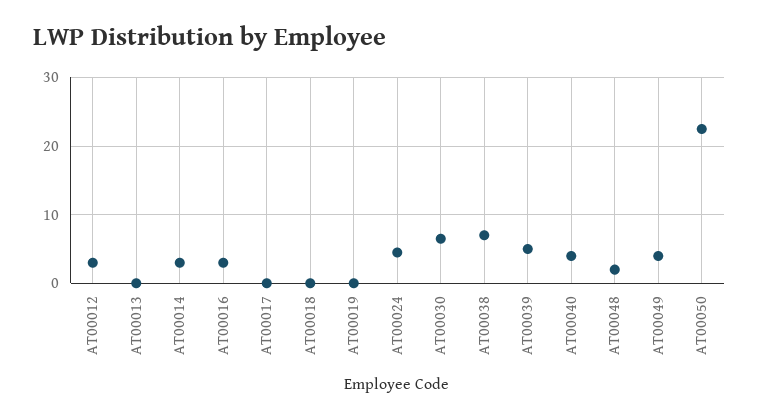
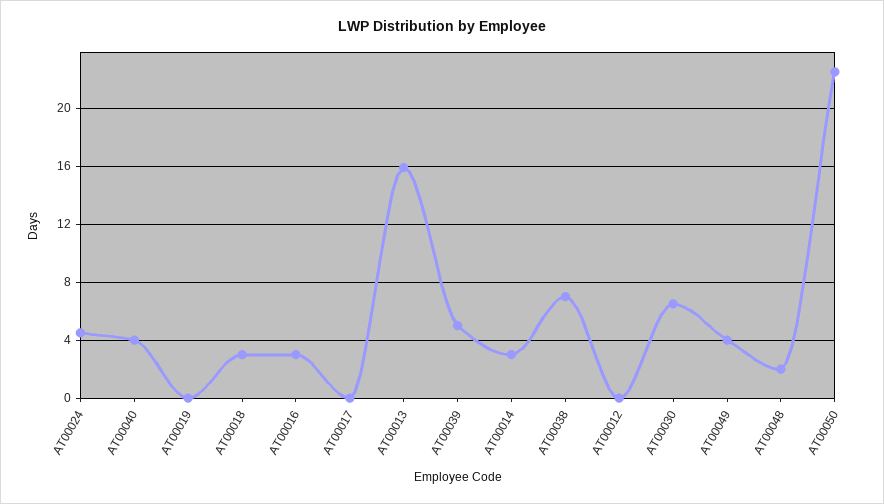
  {
-   "AT00012": 3,
+   "AT00012": 0,
-   "AT00013": 0,
+   "AT00013": 16,
    "AT00014": 3,
    "AT00016": 3,
    "AT00017": 0,
-   "AT00018": 0,
+   "AT00018": 3,
    "AT00019": 0,
    "AT00024": 4.5,
    "AT00030": 6.5,
    "AT00038": 7,
    "AT00039": 5,
    "AT00040": 4,
    "AT00048": 2,
    "AT00049": 4,
    "AT00050": 22.5
  }

